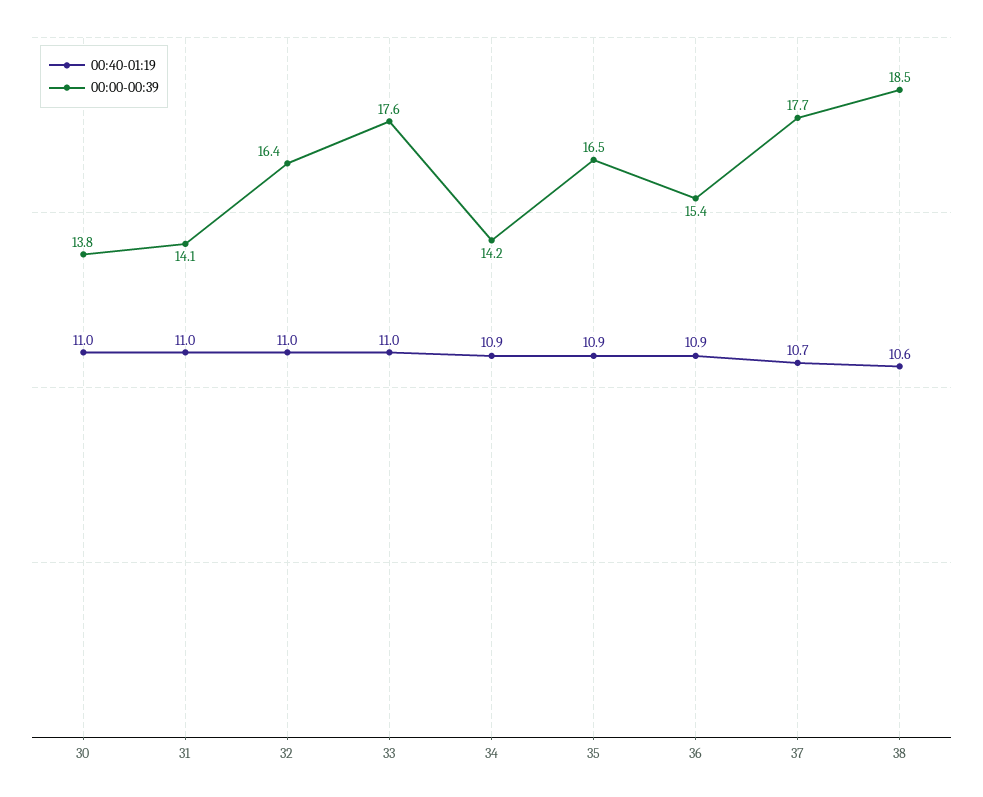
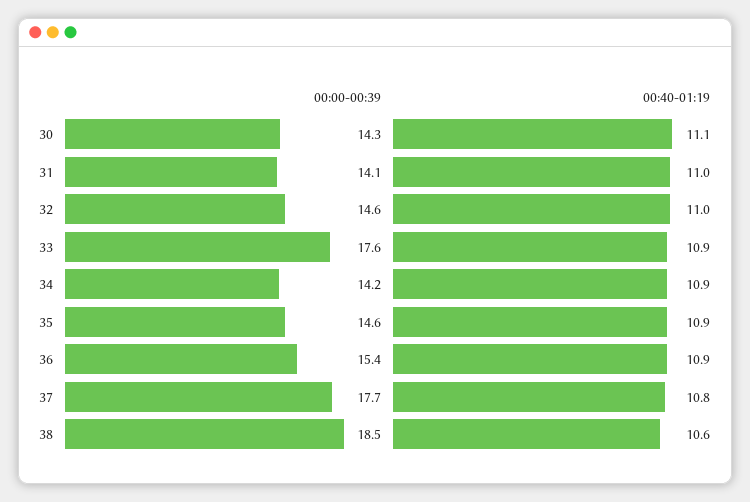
  {
    "00:40-01:19": {
-     "30": 11,
+     "30": 11.1,
      "31": 11,
      "32": 11,
-     "33": 11,
+     "33": 10.9,
      "34": 10.9,
      "35": 10.9,
      "36": 10.9,
-     "37": 10.7,
+     "37": 10.8,
      "38": 10.6
    },
    "00:00-00:39": {
-     "30": 13.8,
+     "30": 14.3,
      "31": 14.1,
-     "32": 16.4,
+     "32": 14.6,
      "33": 17.6,
      "34": 14.2,
-     "35": 16.5,
+     "35": 14.6,
      "36": 15.4,
      "37": 17.7,
      "38": 18.5
    }
  }

